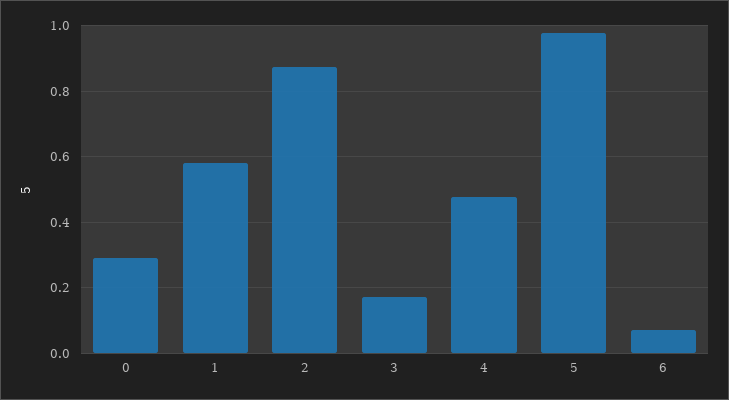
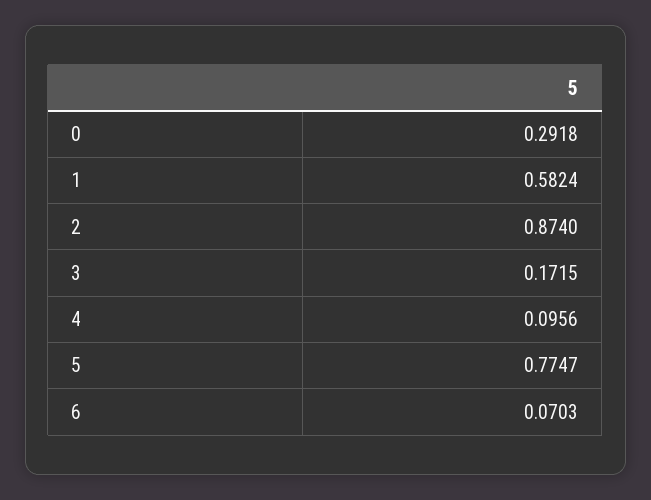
  {
    "0": 0.2918,
    "1": 0.5824,
    "2": 0.874,
    "3": 0.1715,
-   "4": 0.48,
+   "4": 0.0956,
-   "5": 0.98,
+   "5": 0.7747,
    "6": 0.0703
  }

